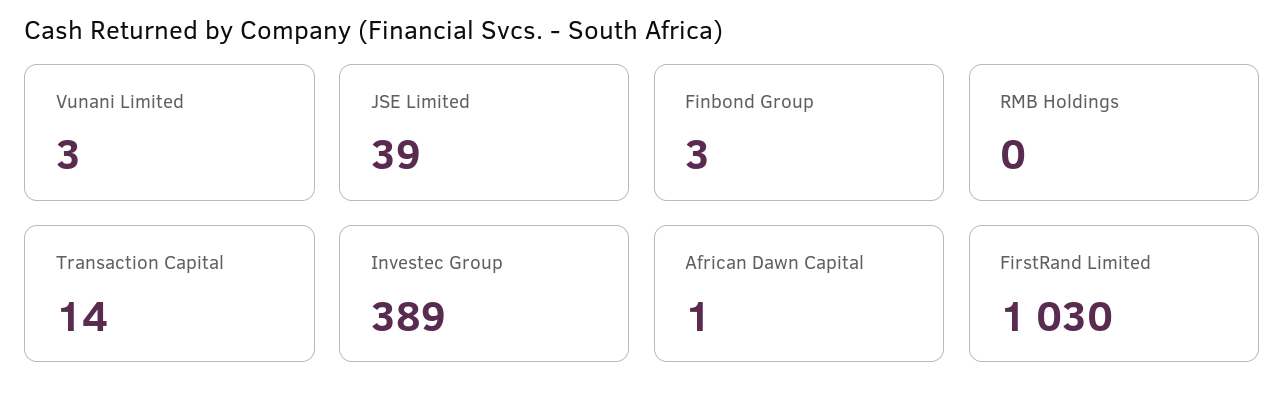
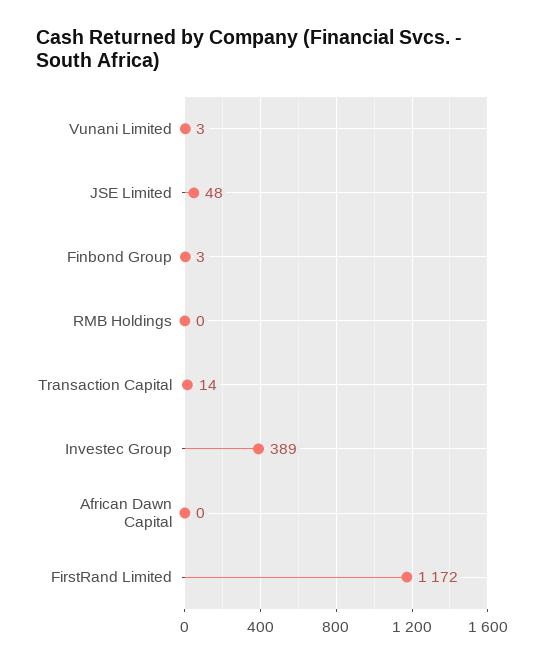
  {
    "Vunani Limited": 3,
-   "JSE Limited": 39,
+   "JSE Limited": 48,
    "Finbond Group": 3,
    "RMB Holdings": 0,
    "Transaction Capital": 14,
    "Investec Group": 389,
-   "African Dawn Capital": 1,
+   "African Dawn Capital": 0,
-   "FirstRand Limited": 1030
+   "FirstRand Limited": 1172
  }

